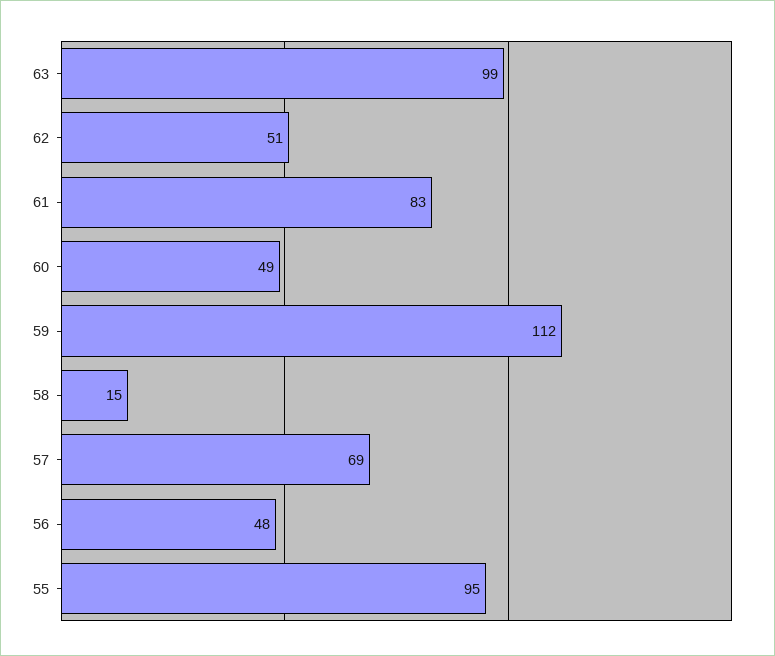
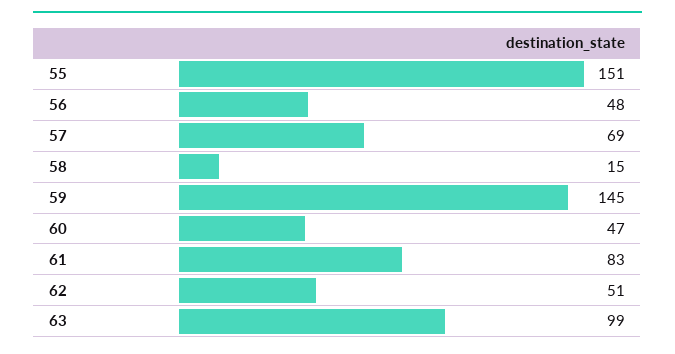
  {
    "63": 99,
    "62": 51,
    "61": 83,
-   "60": 49,
+   "60": 47,
-   "59": 112,
+   "59": 145,
    "58": 15,
    "57": 69,
    "56": 48,
-   "55": 95
+   "55": 151
  }

